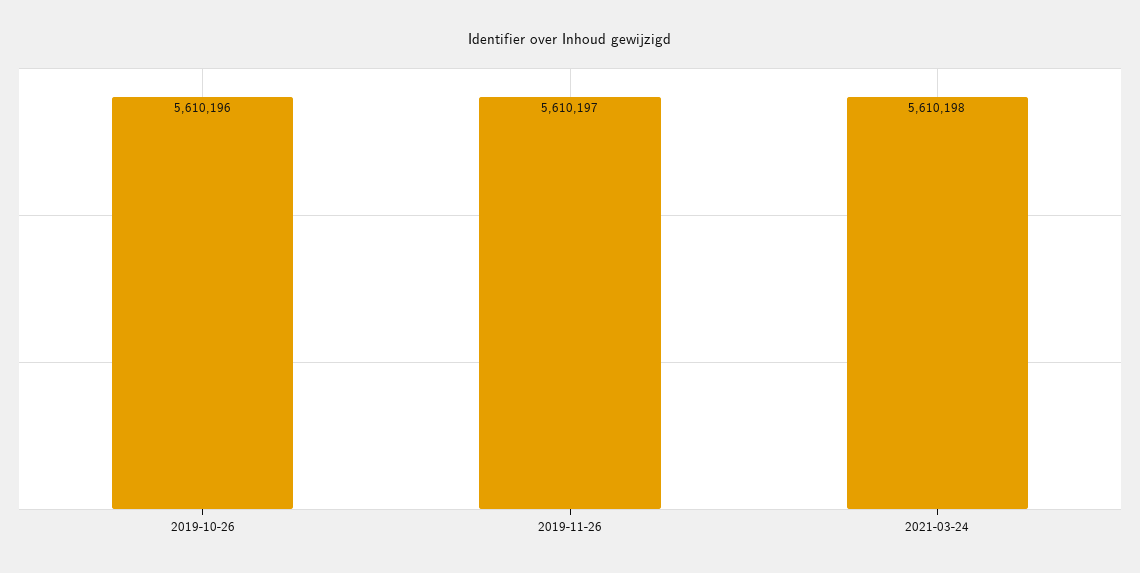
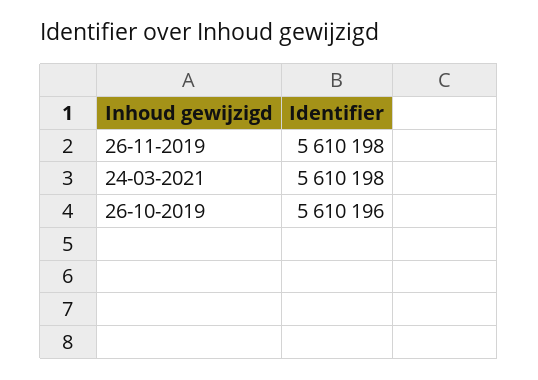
  {
    "2019-10-26": 5610196,
-   "2019-11-26": 5610197,
+   "2019-11-26": 5610198,
    "2021-03-24": 5610198
  }

